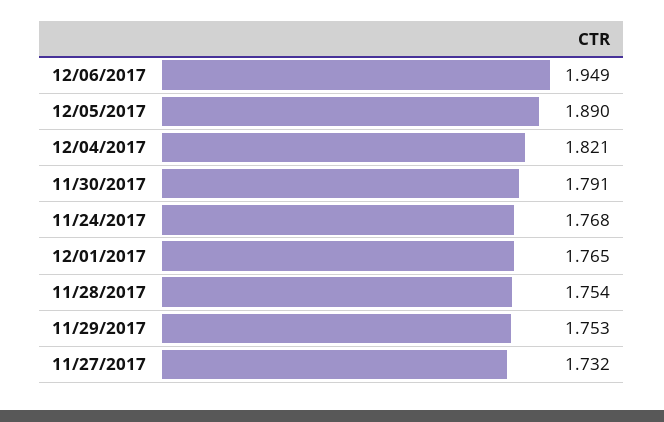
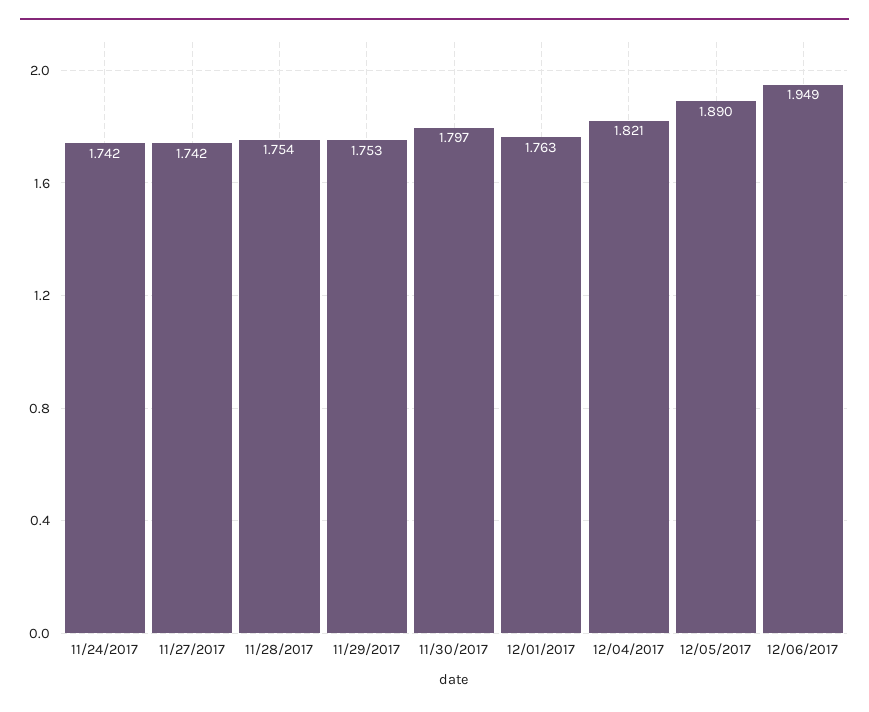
  {
    "12/06/2017": 1.949,
    "12/05/2017": 1.89,
    "12/04/2017": 1.821,
-   "11/30/2017": 1.791,
+   "11/30/2017": 1.797,
-   "11/24/2017": 1.768,
+   "11/24/2017": 1.742,
-   "12/01/2017": 1.765,
+   "12/01/2017": 1.763,
    "11/28/2017": 1.754,
    "11/29/2017": 1.753,
-   "11/27/2017": 1.732
+   "11/27/2017": 1.742
  }

